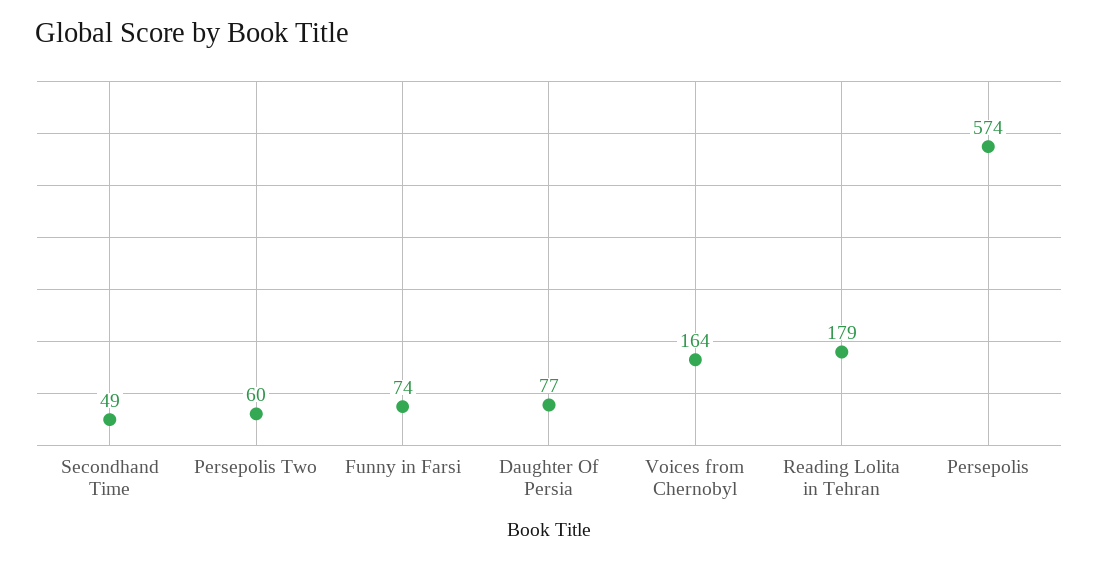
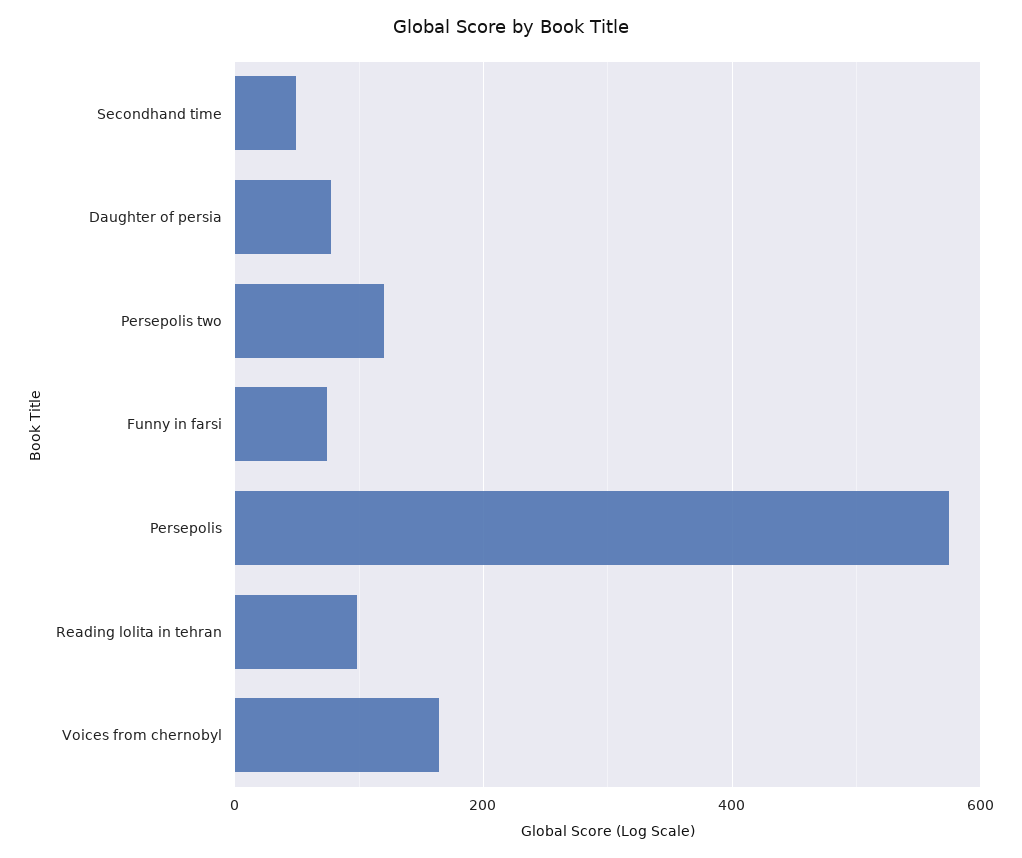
  {
    "Secondhand Time": 49,
-   "Persepolis Two": 60,
+   "Persepolis Two": 120,
    "Funny in Farsi": 74,
    "Daughter Of Persia": 77,
    "Voices from Chernobyl": 164,
-   "Reading Lolita in Tehran": 179,
+   "Reading Lolita in Tehran": 100,
    "Persepolis": 574
  }

